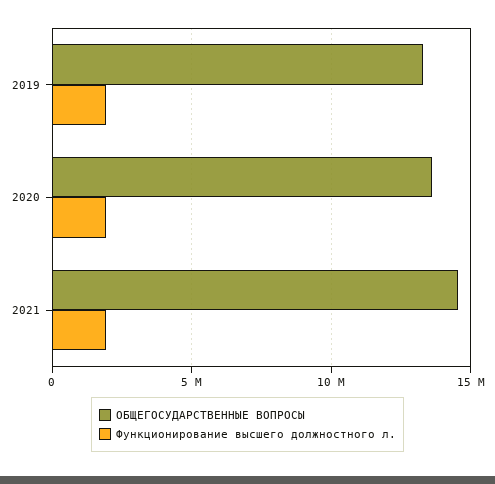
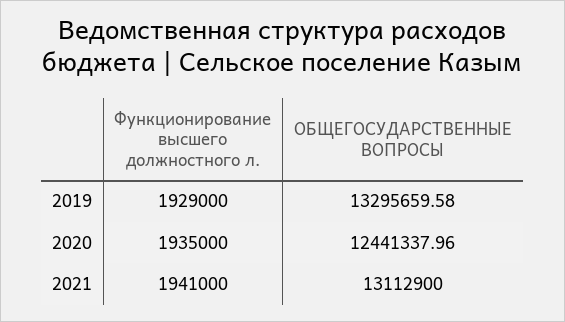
  {
    "ОБЩЕГОСУДАРСТВЕННЫЕ ВОПРОСЫ": {
      "2019": 13295659.58,
-     "2020": 13500000,
+     "2020": 12441337.96,
-     "2021": 14500000
+     "2021": 13112900
    },
    "Функционирование высшего должностного л.": {
      "2019": 1929000,
      "2020": 1935000,
      "2021": 1941000
    }
  }

